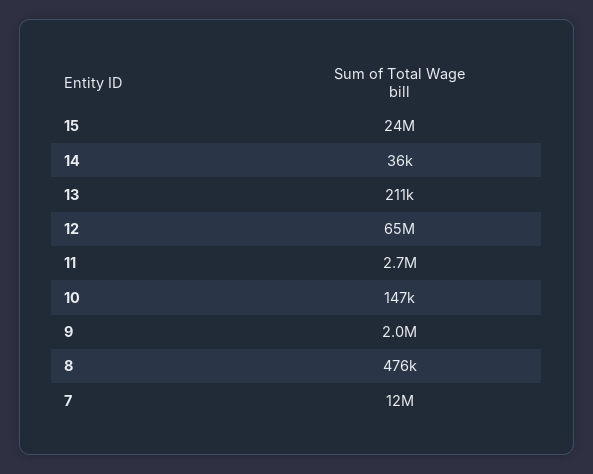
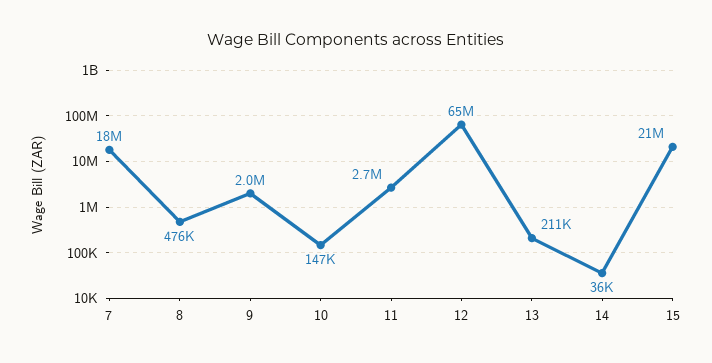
  {
-   "15": 24000000,
+   "15": 21000000,
    "14": 36000,
    "13": 211000,
    "12": 65000000,
    "11": 2700000,
    "10": 147000,
    "9": 2000000,
    "8": 476000,
-   "7": 12000000
+   "7": 18000000
  }

